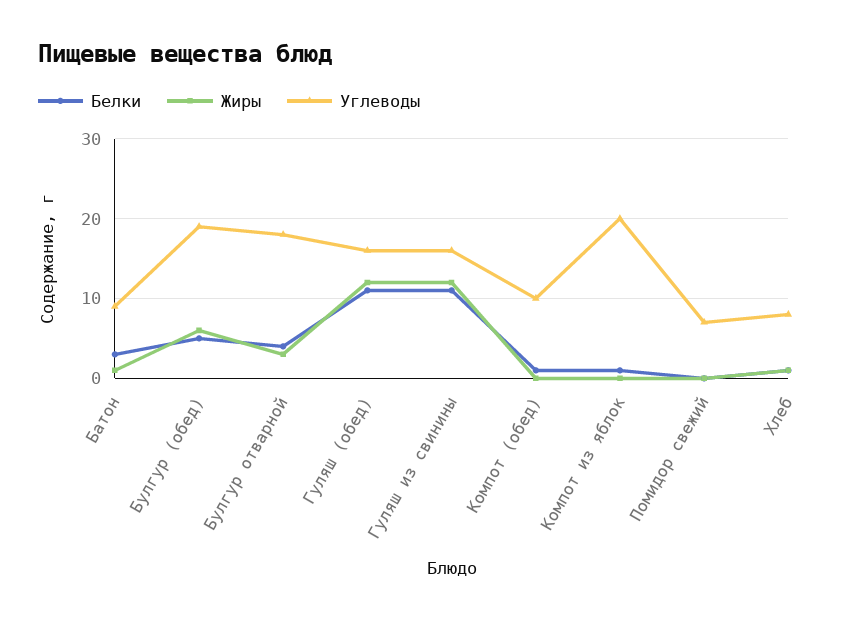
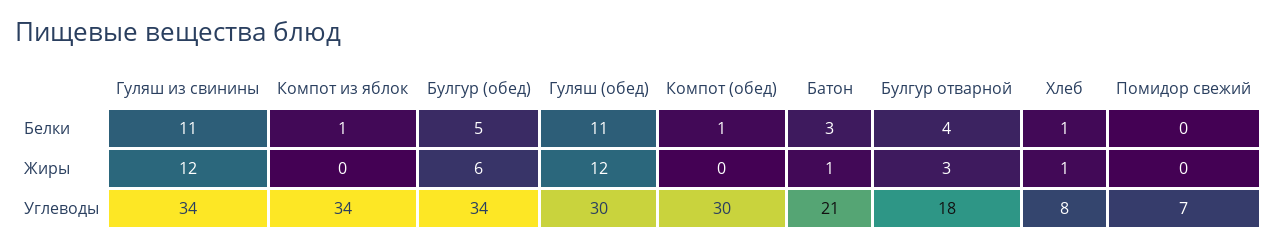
  {
    "Белки": {
      "Батон": 3,
      "Булгур (обед)": 5,
      "Булгур отварной": 4,
      "Гуляш (обед)": 11,
      "Гуляш из свинины": 11,
      "Компот (обед)": 1,
      "Компот из яблок": 1,
      "Помидор свежий": 0,
      "Хлеб": 1
    },
    "Жиры": {
      "Батон": 1,
      "Булгур (обед)": 6,
      "Булгур отварной": 3,
      "Гуляш (обед)": 12,
      "Гуляш из свинины": 12,
      "Компот (обед)": 0,
      "Компот из яблок": 0,
      "Помидор свежий": 0,
      "Хлеб": 1
    },
    "Углеводы": {
-     "Батон": 9,
+     "Батон": 21,
-     "Булгур (обед)": 19,
+     "Булгур (обед)": 34,
      "Булгур отварной": 18,
-     "Гуляш (обед)": 16,
+     "Гуляш (обед)": 30,
-     "Гуляш из свинины": 16,
+     "Гуляш из свинины": 34,
-     "Компот (обед)": 10,
+     "Компот (обед)": 30,
-     "Компот из яблок": 20,
+     "Компот из яблок": 34,
      "Помидор свежий": 7,
      "Хлеб": 8
    }
  }

